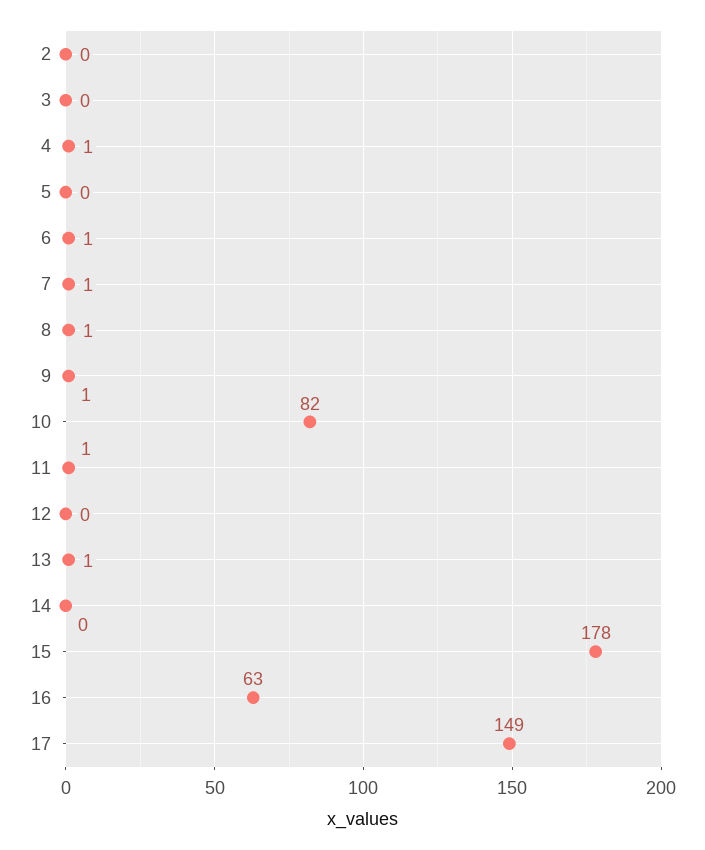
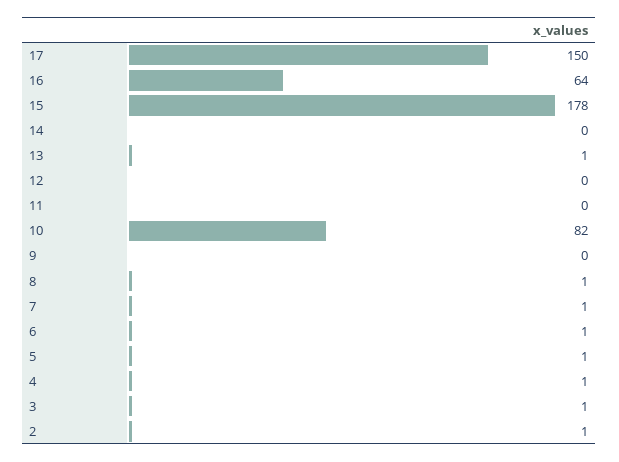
  {
-   "2": 0,
+   "2": 1,
-   "3": 0,
+   "3": 1,
    "4": 1,
-   "5": 0,
+   "5": 1,
    "6": 1,
    "7": 1,
    "8": 1,
-   "9": 1,
+   "9": 0,
    "10": 82,
-   "11": 1,
+   "11": 0,
    "12": 0,
    "13": 1,
    "14": 0,
    "15": 178,
-   "16": 63,
+   "16": 64,
-   "17": 149
+   "17": 150
  }

